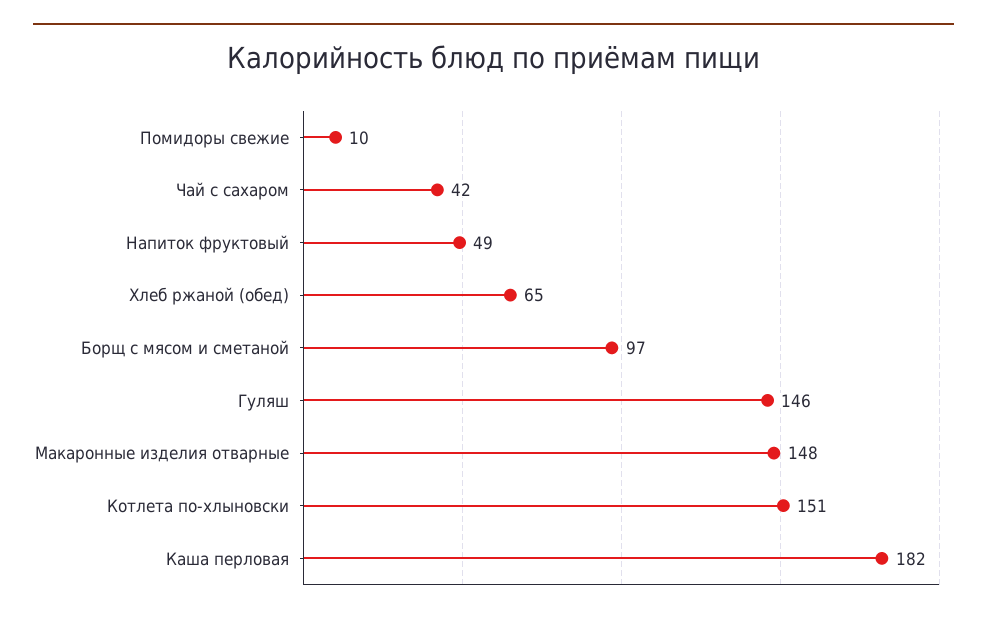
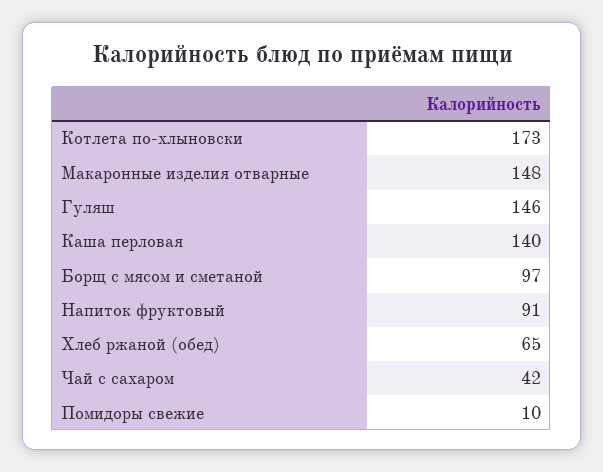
  {
    "Помидоры свежие": 10,
    "Чай с сахаром": 42,
-   "Напиток фруктовый": 49,
+   "Напиток фруктовый": 91,
    "Хлеб ржаной (обед)": 65,
    "Борщ с мясом и сметаной": 97,
    "Гуляш": 146,
    "Макаронные изделия отварные": 148,
-   "Котлета по-хлыновски": 151,
+   "Котлета по-хлыновски": 173,
-   "Каша перловая": 182
+   "Каша перловая": 140
  }

